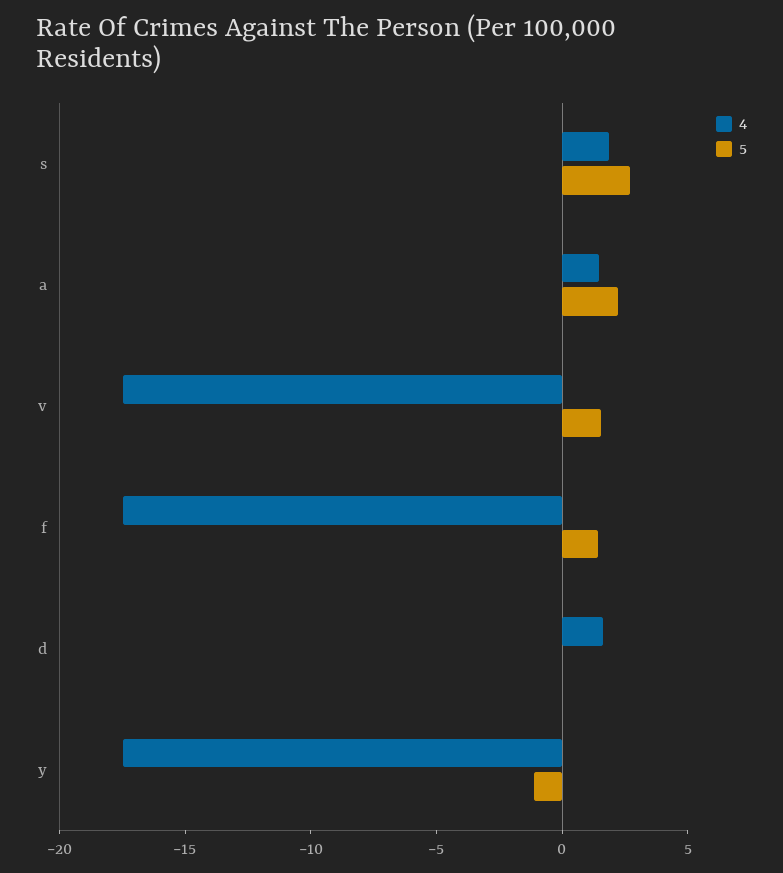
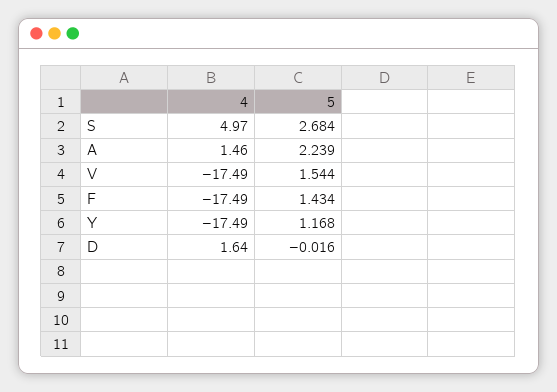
  {
    "4": {
-     "s": 2,
+     "s": 4.97,
      "a": 1.46,
      "v": -17.49,
      "f": -17.49,
      "d": 1.64,
      "y": -17.49
    },
    "5": {
      "s": 2.684,
      "a": 2.239,
      "v": 1.544,
      "f": 1.434,
      "d": -0.016,
-     "y": -1
+     "y": 1.168
    }
  }

